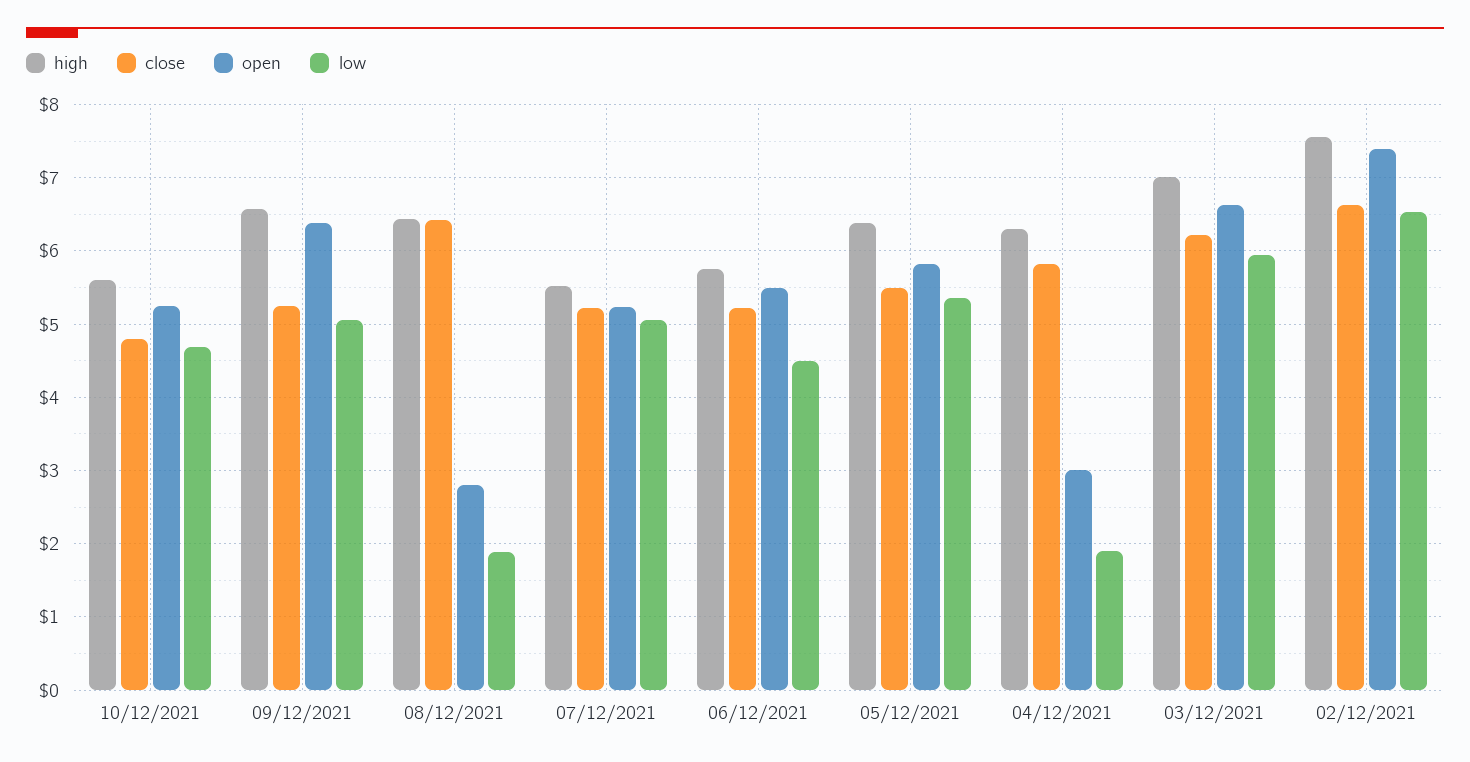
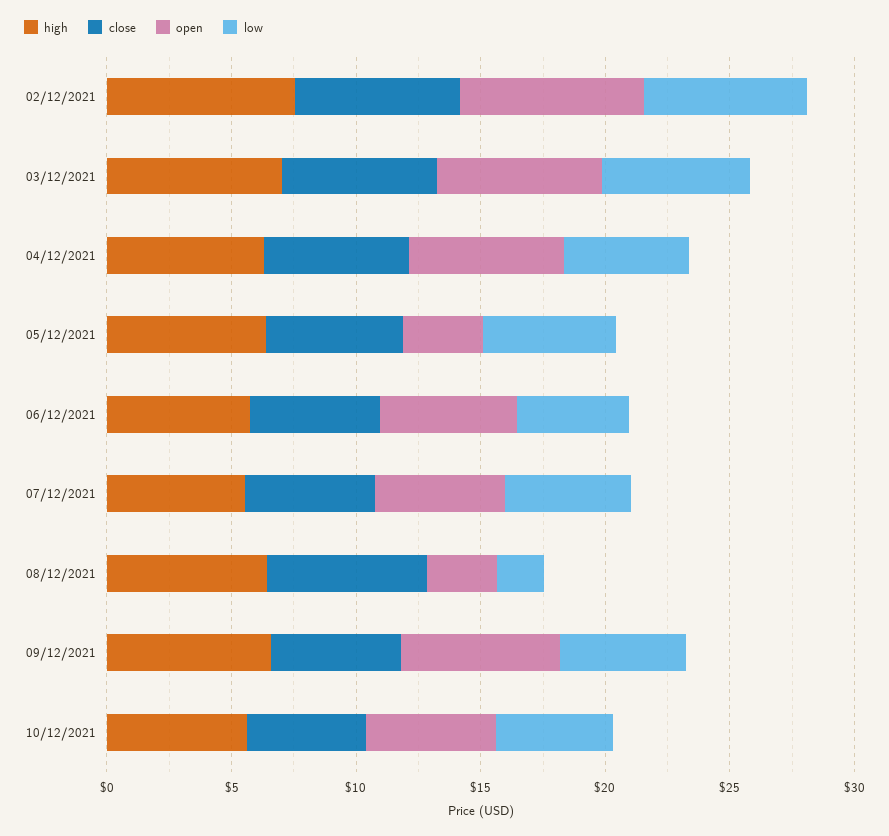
  {
    "high": {
      "10/12/2021": 5.6,
      "09/12/2021": 6.6,
      "08/12/2021": 6.4,
      "07/12/2021": 5.5,
      "06/12/2021": 5.8,
      "05/12/2021": 6.4,
      "04/12/2021": 6.3,
      "03/12/2021": 7,
      "02/12/2021": 7.6
    },
    "close": {
      "10/12/2021": 4.8,
      "09/12/2021": 5.2,
      "08/12/2021": 6.4,
      "07/12/2021": 5.2,
      "06/12/2021": 5.2,
      "05/12/2021": 5.5,
      "04/12/2021": 5.8,
      "03/12/2021": 6.2,
      "02/12/2021": 6.6
    },
    "open": {
      "10/12/2021": 5.2,
      "09/12/2021": 6.4,
      "08/12/2021": 2.8,
      "07/12/2021": 5.2,
      "06/12/2021": 5.5,
-     "05/12/2021": 5.8,
+     "05/12/2021": 3,
-     "04/12/2021": 3,
+     "04/12/2021": 6,
      "03/12/2021": 6.6,
      "02/12/2021": 7.4
    },
    "low": {
      "10/12/2021": 4.7,
      "09/12/2021": 5.1,
      "08/12/2021": 1.9,
      "07/12/2021": 5.1,
      "06/12/2021": 4.5,
      "05/12/2021": 5.4,
-     "04/12/2021": 1.9,
+     "04/12/2021": 5,
      "03/12/2021": 5.9,
      "02/12/2021": 6.5
    }
  }

